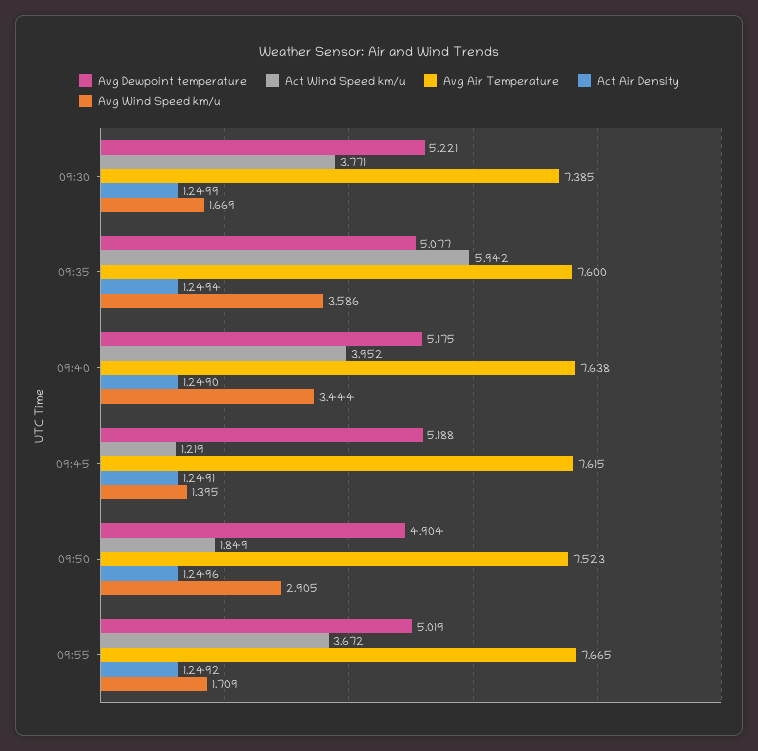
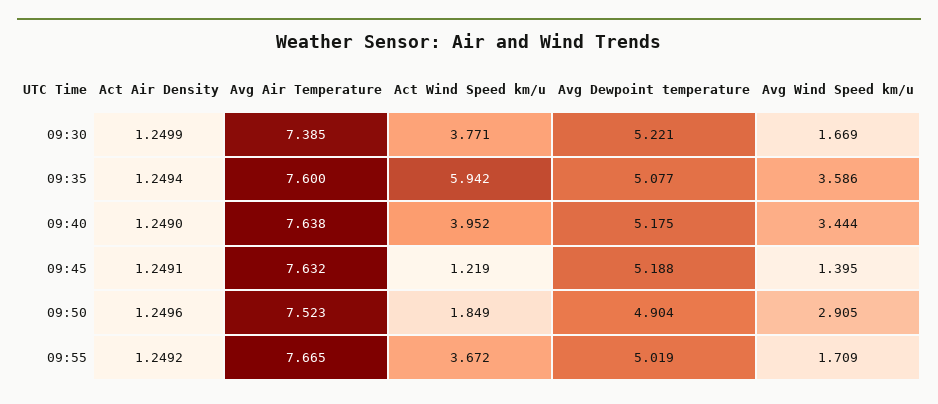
  {
    "Avg Dewpoint temperature": {
      "09:30": 5.221,
      "09:35": 5.077,
      "09:40": 5.175,
      "09:45": 5.188,
      "09:50": 4.904,
      "09:55": 5.019
    },
    "Act Wind Speed km/u": {
      "09:30": 3.771,
      "09:35": 5.942,
      "09:40": 3.952,
      "09:45": 1.219,
      "09:50": 1.849,
      "09:55": 3.672
    },
    "Avg Air Temperature": {
      "09:30": 7.385,
      "09:35": 7.6,
      "09:40": 7.638,
-     "09:45": 7.615,
+     "09:45": 7.632,
      "09:50": 7.523,
      "09:55": 7.665
    },
    "Act Air Density": {
      "09:30": 1.2499,
      "09:35": 1.2494,
      "09:40": 1.249,
      "09:45": 1.2491,
      "09:50": 1.2496,
      "09:55": 1.2492
    },
    "Avg Wind Speed km/u": {
      "09:30": 1.669,
      "09:35": 3.586,
      "09:40": 3.444,
      "09:45": 1.395,
      "09:50": 2.905,
      "09:55": 1.709
    }
  }

